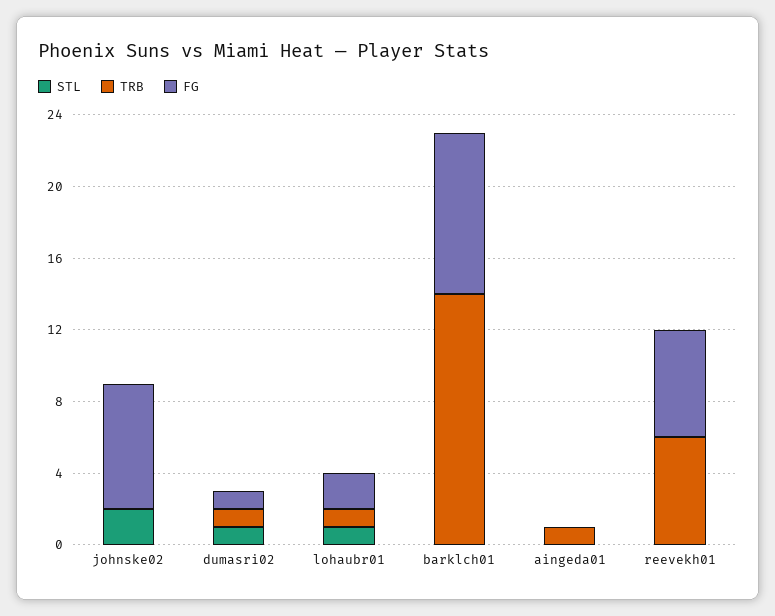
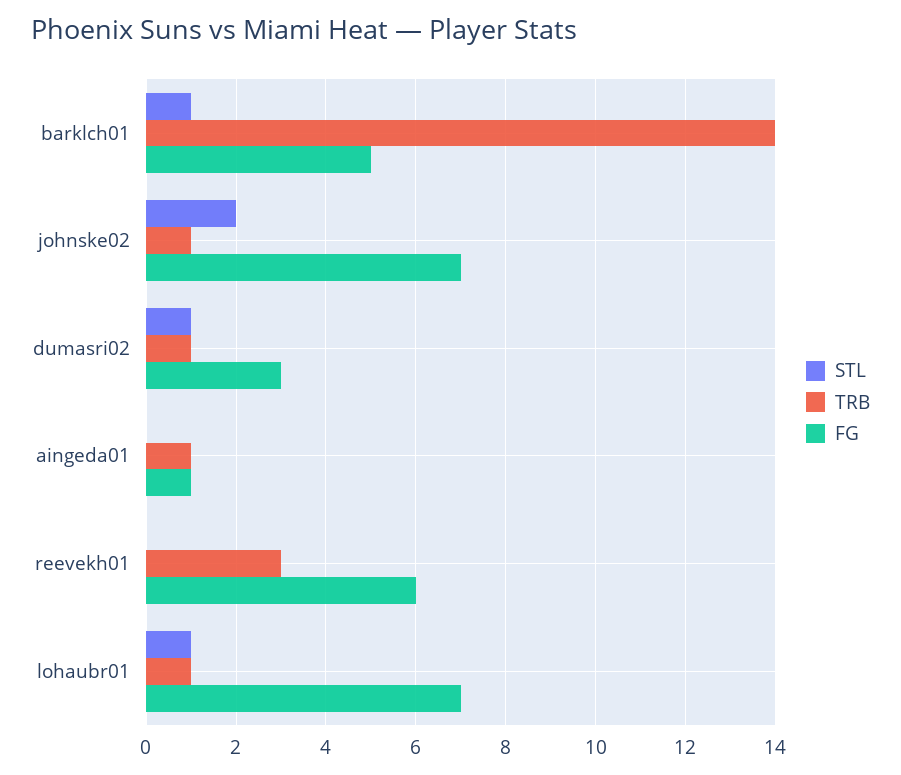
  {
    "STL": {
      "johnske02": 2,
      "dumasri02": 1,
      "lohaubr01": 1,
-     "barklch01": 0,
+     "barklch01": 1,
      "aingeda01": 0,
      "reevekh01": 0
    },
    "TRB": {
-     "johnske02": 0,
+     "johnske02": 1,
      "dumasri02": 1,
      "lohaubr01": 1,
      "barklch01": 14,
      "aingeda01": 1,
-     "reevekh01": 6
+     "reevekh01": 3
    },
    "FG": {
      "johnske02": 7,
-     "dumasri02": 1,
+     "dumasri02": 3,
-     "lohaubr01": 2,
+     "lohaubr01": 7,
-     "barklch01": 9,
+     "barklch01": 5,
-     "aingeda01": 0,
+     "aingeda01": 1,
      "reevekh01": 6
    }
  }

